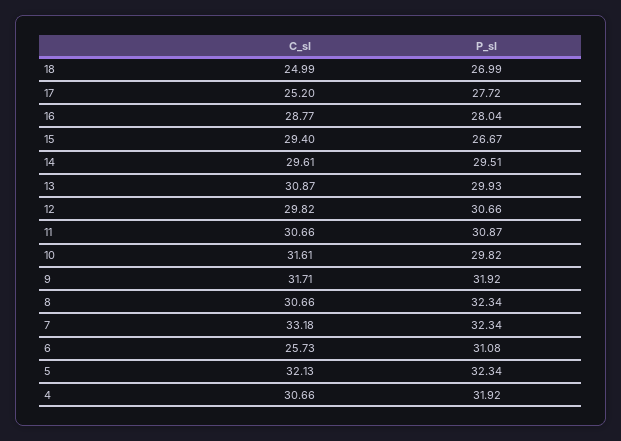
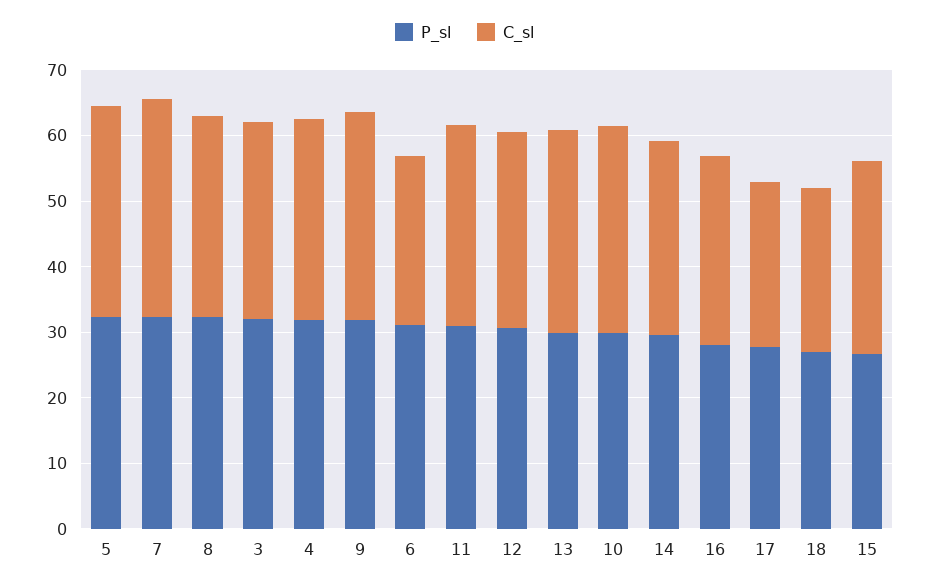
  {
    "C_sl": {
      "18": 24.99,
      "17": 25.2,
      "16": 28.77,
      "15": 29.4,
      "14": 29.61,
      "13": 30.87,
      "12": 29.82,
      "11": 30.66,
      "10": 31.61,
      "9": 31.71,
      "8": 30.66,
      "7": 33.18,
      "6": 25.73,
      "5": 32.13,
-     "4": 30.66
+     "4": 30.66,
+     "3": 30
    },
    "P_sl": {
      "18": 26.99,
      "17": 27.72,
      "16": 28.04,
      "15": 26.67,
      "14": 29.51,
      "13": 29.93,
      "12": 30.66,
      "11": 30.87,
      "10": 29.82,
      "9": 31.92,
      "8": 32.34,
      "7": 32.34,
      "6": 31.08,
      "5": 32.34,
-     "4": 31.92
+     "4": 31.92,
+     "3": 32
    }
  }

